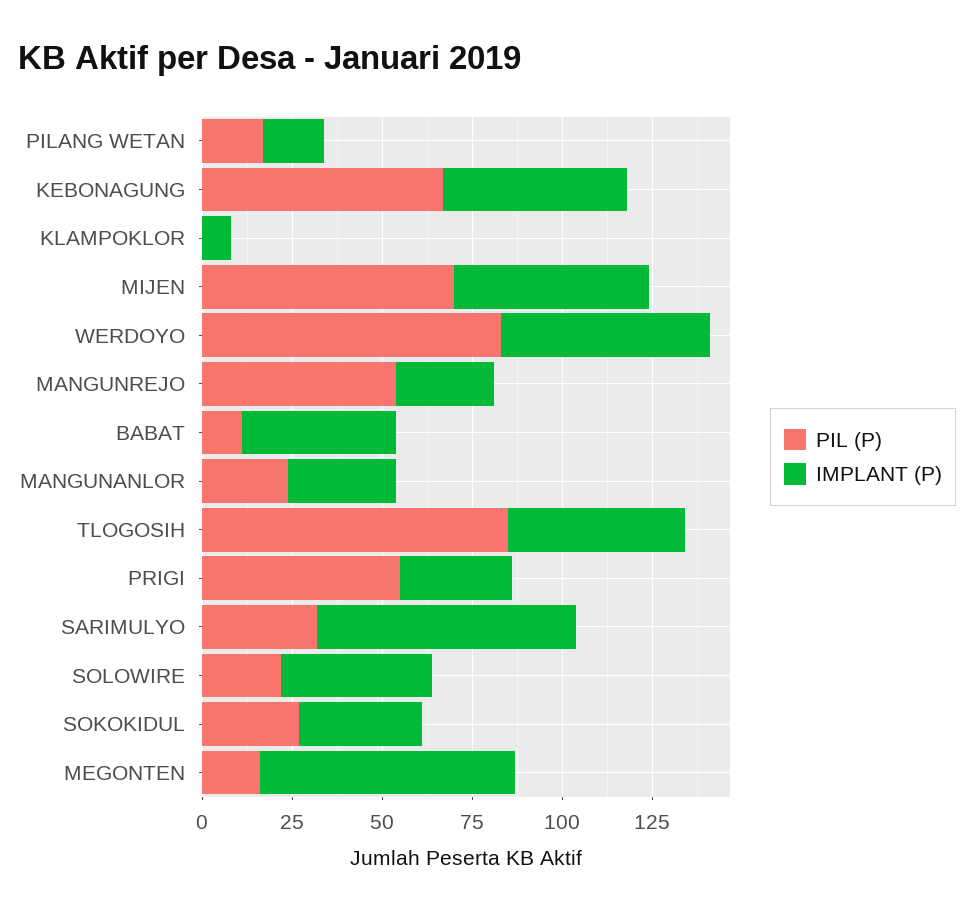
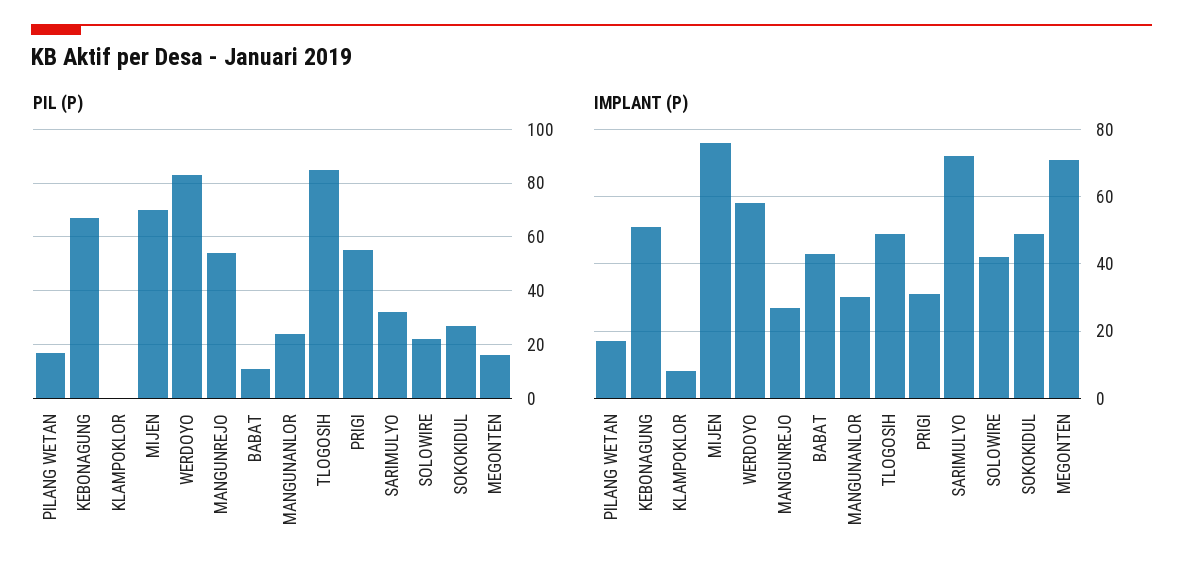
  {
    "PIL (P)": {
      "PILANG WETAN": 15,
      "KEBONAGUNG": 65,
      "KLAMPOKLOR": 0,
      "MIJEN": 70,
      "WERDOYO": 85,
      "MANGUNREJO": 55,
      "BABAT": 10,
      "MANGUNANLOR": 25,
      "TLOGOSIH": 85,
      "PRIGI": 55,
      "SARIMULYO": 30,
      "SOLOWIRE": 20,
      "SOKOKIDUL": 25,
      "MEGONTEN": 15
    },
    "IMPLANT (P)": {
      "PILANG WETAN": 15,
      "KEBONAGUNG": 50,
      "KLAMPOKLOR": 10,
-     "MIJEN": 55,
+     "MIJEN": 75,
      "WERDOYO": 60,
      "MANGUNREJO": 25,
      "BABAT": 45,
      "MANGUNANLOR": 30,
      "TLOGOSIH": 50,
      "PRIGI": 30,
      "SARIMULYO": 70,
      "SOLOWIRE": 40,
-     "SOKOKIDUL": 35,
+     "SOKOKIDUL": 50,
      "MEGONTEN": 70
    }
  }

